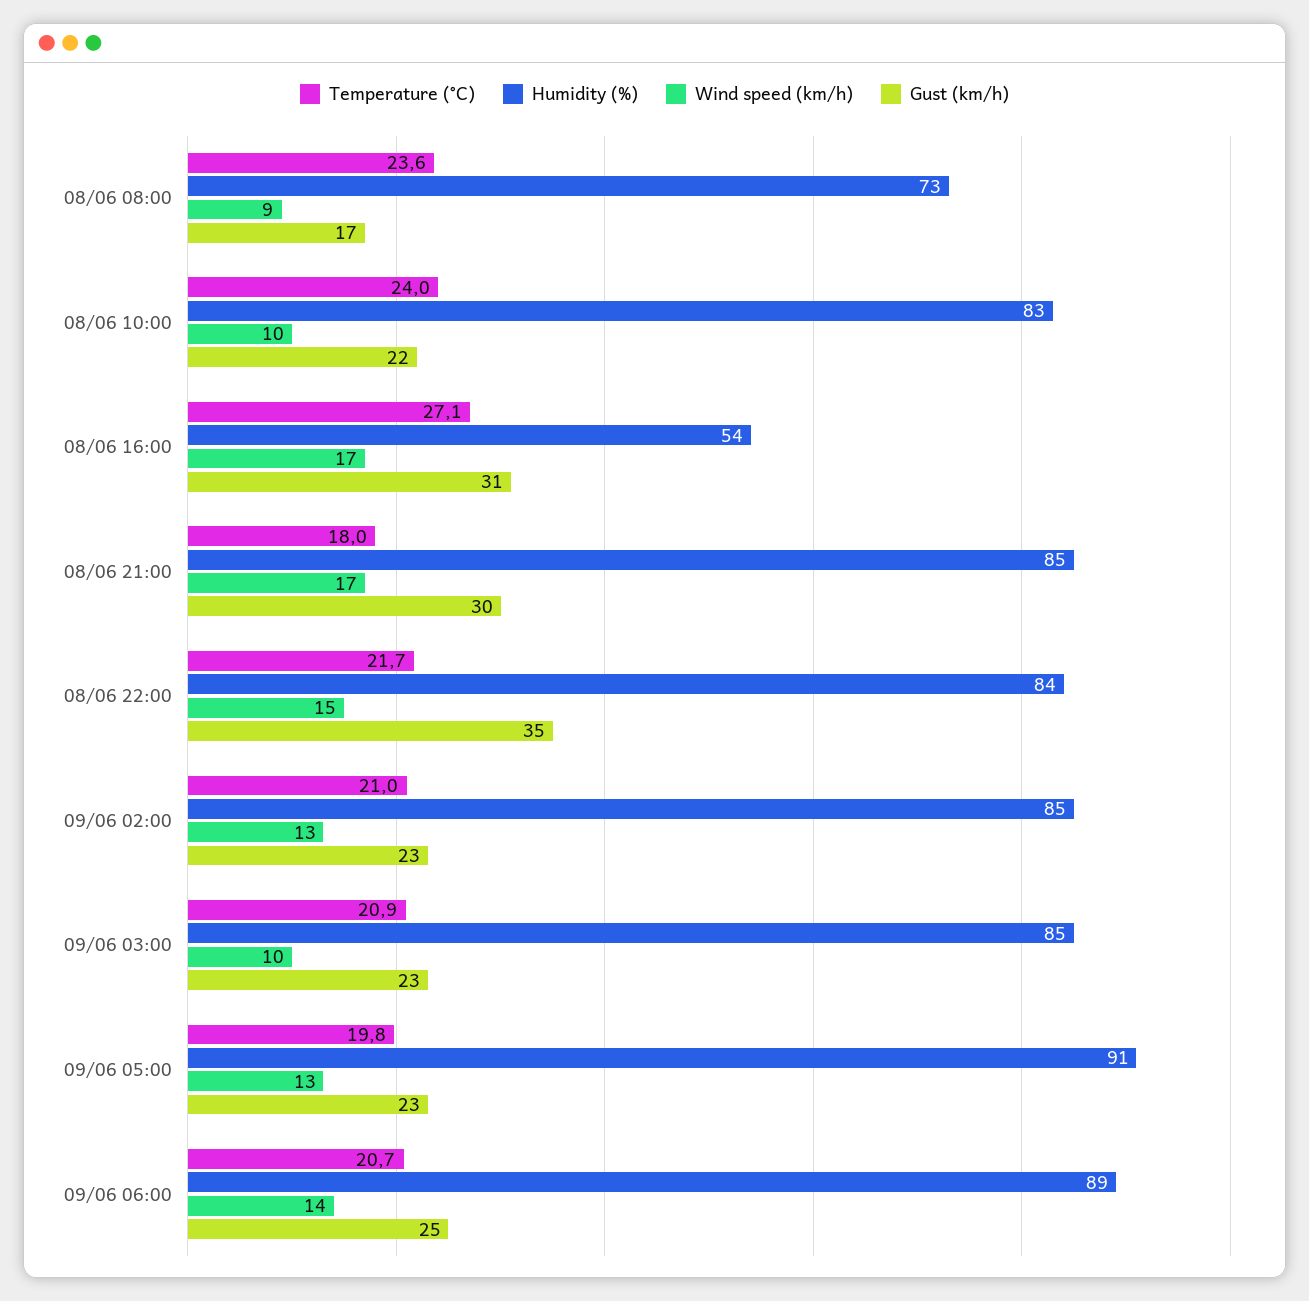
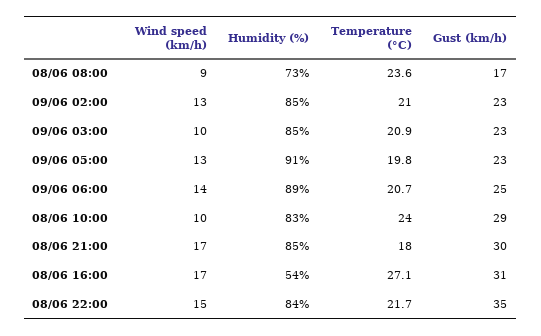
  {
    "Temperature (°C)": {
      "08/06 08:00": 23.6,
      "08/06 10:00": 24,
      "08/06 16:00": 27.1,
      "08/06 21:00": 18,
      "08/06 22:00": 21.7,
      "09/06 02:00": 21,
      "09/06 03:00": 20.9,
      "09/06 05:00": 19.8,
      "09/06 06:00": 20.7
    },
    "Humidity (%)": {
      "08/06 08:00": 73,
      "08/06 10:00": 83,
      "08/06 16:00": 54,
      "08/06 21:00": 85,
      "08/06 22:00": 84,
      "09/06 02:00": 85,
      "09/06 03:00": 85,
      "09/06 05:00": 91,
      "09/06 06:00": 89
    },
    "Wind speed (km/h)": {
      "08/06 08:00": 9,
      "08/06 10:00": 10,
      "08/06 16:00": 17,
      "08/06 21:00": 17,
      "08/06 22:00": 15,
      "09/06 02:00": 13,
      "09/06 03:00": 10,
      "09/06 05:00": 13,
      "09/06 06:00": 14
    },
    "Gust (km/h)": {
      "08/06 08:00": 17,
-     "08/06 10:00": 22,
+     "08/06 10:00": 29,
      "08/06 16:00": 31,
      "08/06 21:00": 30,
      "08/06 22:00": 35,
      "09/06 02:00": 23,
      "09/06 03:00": 23,
      "09/06 05:00": 23,
      "09/06 06:00": 25
    }
  }

